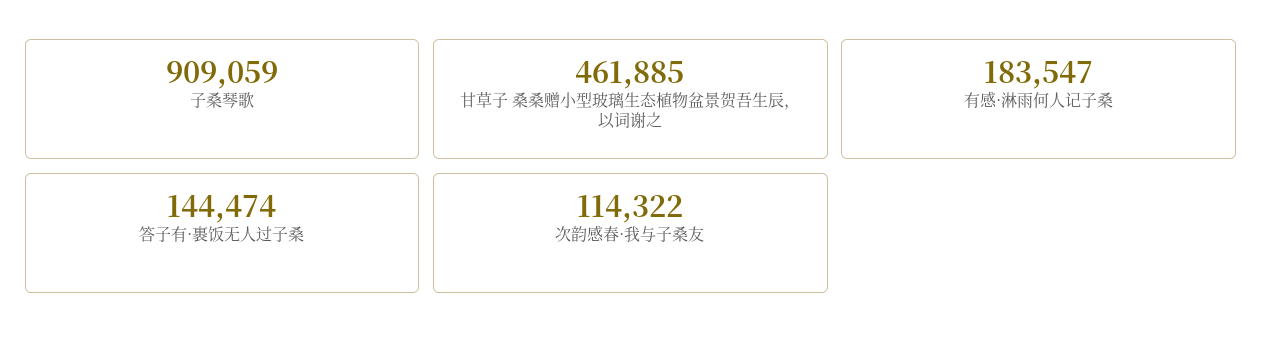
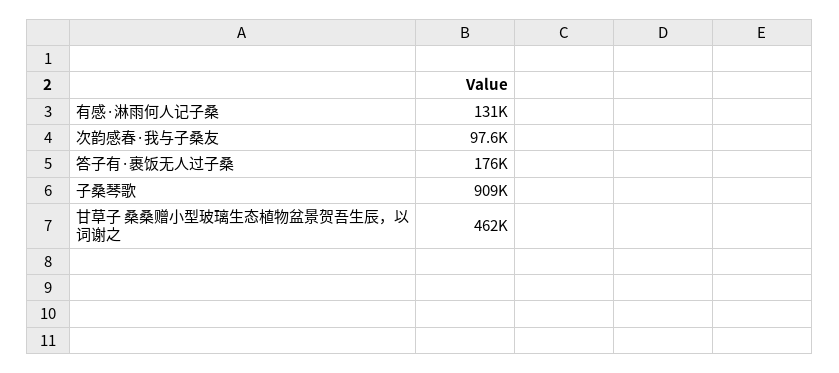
  {
    "子桑琴歌": 909059,
    "甘草子 桑桑赠小型玻璃生态植物盆景贺吾生辰，以词谢之": 461885,
-   "有感·淋雨何人记子桑": 183547,
+   "有感·淋雨何人记子桑": 131000,
-   "答子有·裹饭无人过子桑": 144474,
+   "答子有·裹饭无人过子桑": 176000,
-   "次韵感春·我与子桑友": 114322
+   "次韵感春·我与子桑友": 97600
  }

